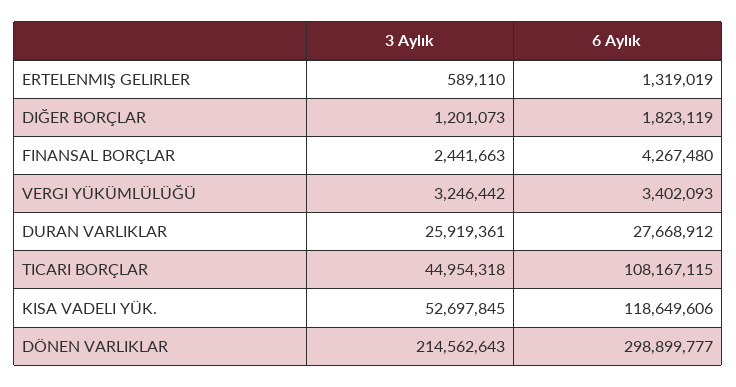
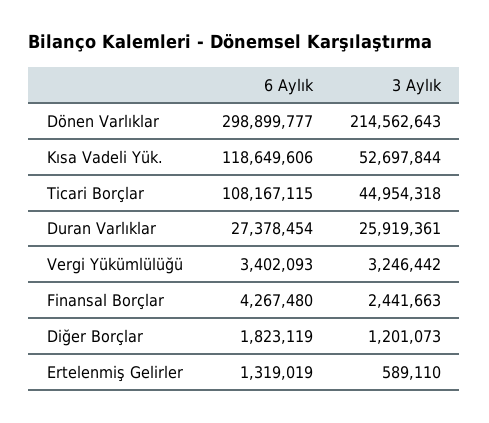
  {
    "3 Aylık": {
      "ERTELENMIŞ GELIRLER": 589110,
      "DIĞER BORÇLAR": 1201073,
      "FINANSAL BORÇLAR": 2441663,
      "VERGI YÜKÜMLÜLÜĞÜ": 3246442,
      "DURAN VARLIKLAR": 25919361,
      "TICARI BORÇLAR": 44954318,
-     "KISA VADELI YÜK.": 52697845,
+     "KISA VADELI YÜK.": 52697844,
      "DÖNEN VARLIKLAR": 214562643
    },
    "6 Aylık": {
      "ERTELENMIŞ GELIRLER": 1319019,
      "DIĞER BORÇLAR": 1823119,
      "FINANSAL BORÇLAR": 4267480,
      "VERGI YÜKÜMLÜLÜĞÜ": 3402093,
-     "DURAN VARLIKLAR": 27668912,
+     "DURAN VARLIKLAR": 27378454,
      "TICARI BORÇLAR": 108167115,
      "KISA VADELI YÜK.": 118649606,
      "DÖNEN VARLIKLAR": 298899777
    }
  }

